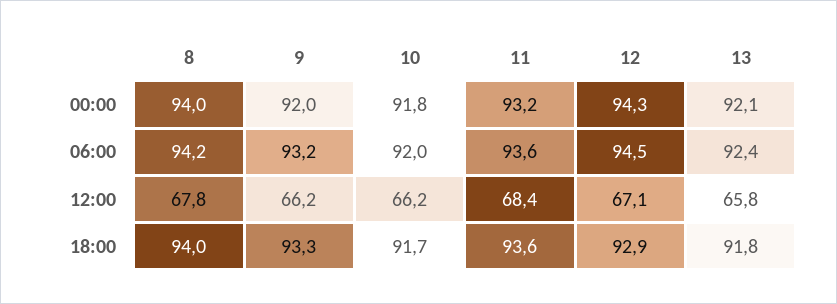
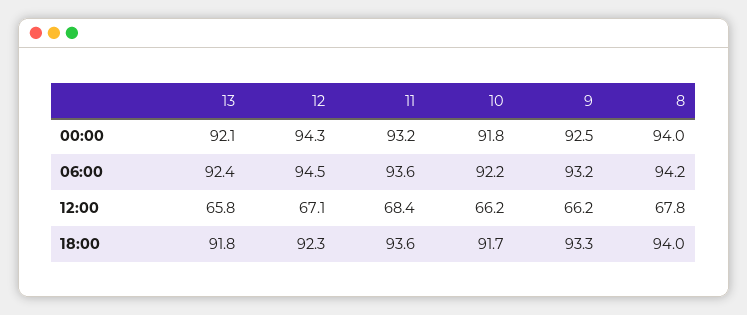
  {
    "8": {
      "00:00": 94,
      "06:00": 94.2,
      "12:00": 67.8,
      "18:00": 94
    },
    "9": {
-     "00:00": 92,
+     "00:00": 92.5,
      "06:00": 93.2,
      "12:00": 66.2,
      "18:00": 93.3
    },
    "10": {
      "00:00": 91.8,
-     "06:00": 92,
+     "06:00": 92.2,
      "12:00": 66.2,
      "18:00": 91.7
    },
    "11": {
      "00:00": 93.2,
      "06:00": 93.6,
      "12:00": 68.4,
      "18:00": 93.6
    },
    "12": {
      "00:00": 94.3,
      "06:00": 94.5,
      "12:00": 67.1,
-     "18:00": 92.9
+     "18:00": 92.3
    },
    "13": {
      "00:00": 92.1,
      "06:00": 92.4,
      "12:00": 65.8,
      "18:00": 91.8
    }
  }

